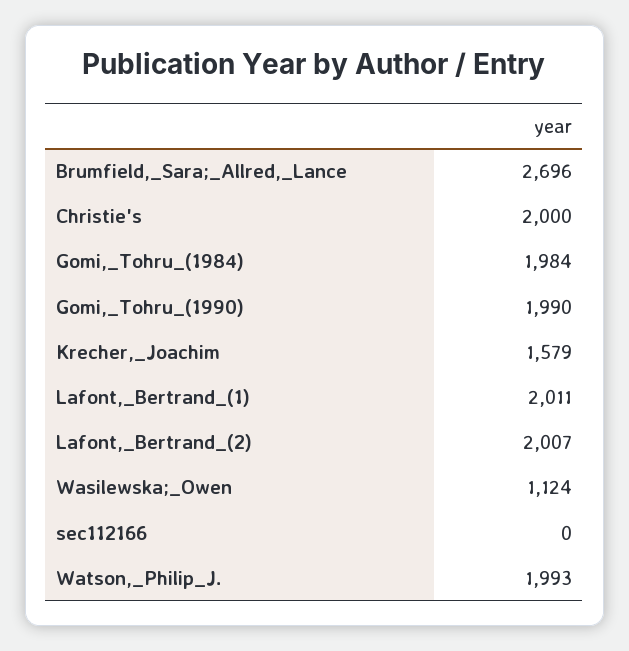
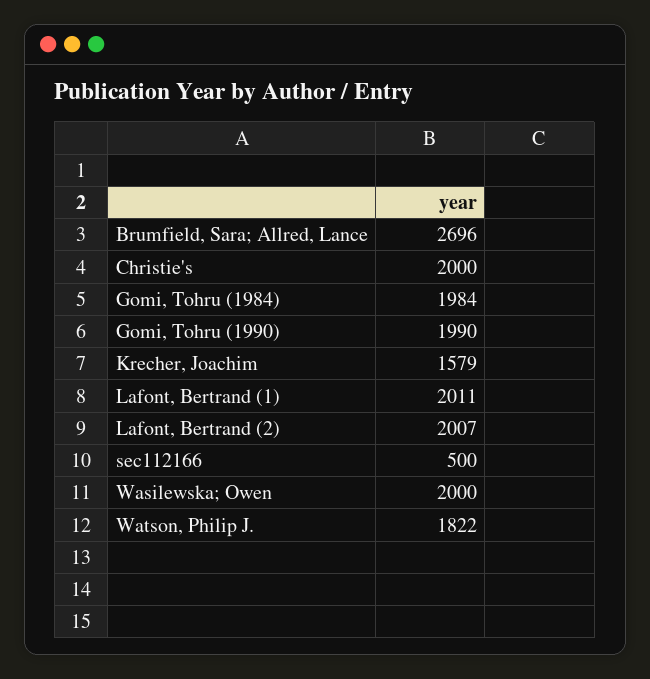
  {
    "Brumfield,_Sara;_Allred,_Lance": 2696,
    "Christie's": 2000,
    "Gomi,_Tohru_(1984)": 1984,
    "Gomi,_Tohru_(1990)": 1990,
    "Krecher,_Joachim": 1579,
    "Lafont,_Bertrand_(1)": 2011,
    "Lafont,_Bertrand_(2)": 2007,
-   "Wasilewska;_Owen": 1124,
+   "Wasilewska;_Owen": 2000,
-   "sec112166": 0,
+   "sec112166": 500,
-   "Watson,_Philip_J.": 1993
+   "Watson,_Philip_J.": 1822
  }

